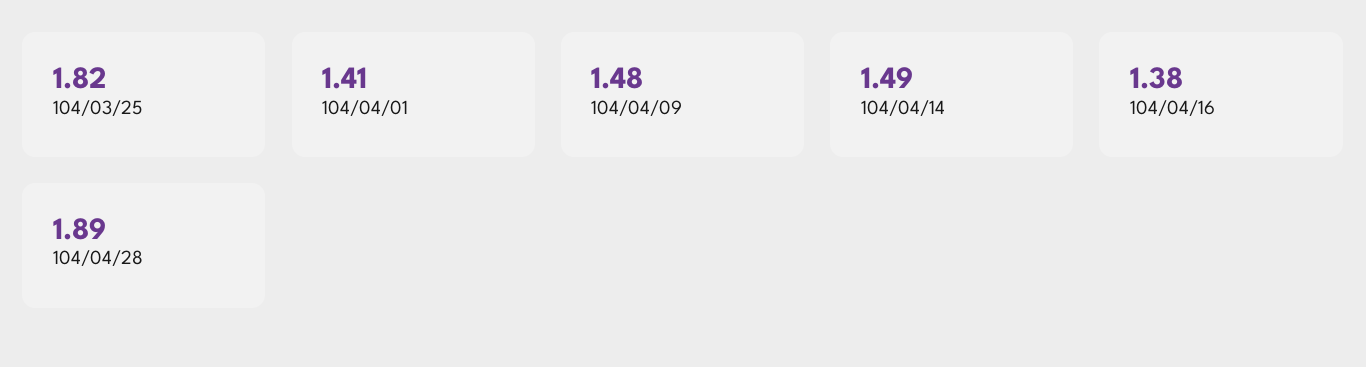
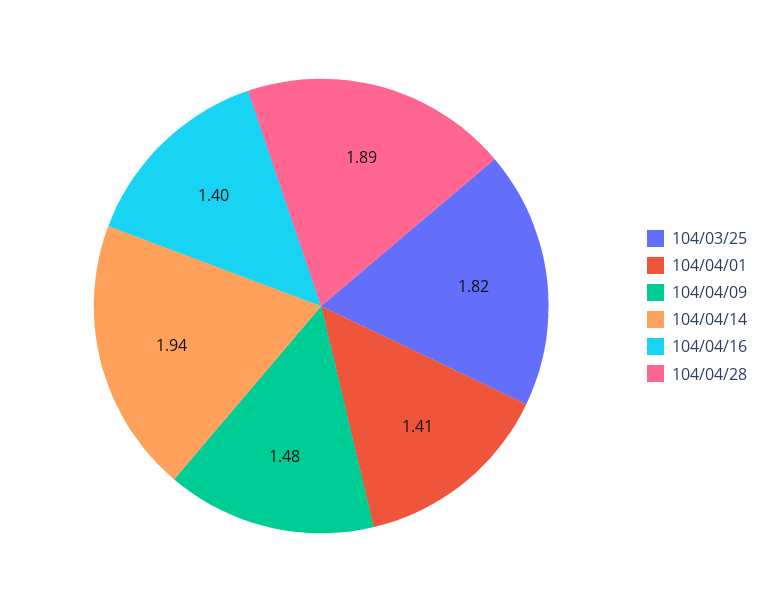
  {
    "104/03/25": 1.82,
    "104/04/01": 1.41,
    "104/04/09": 1.48,
-   "104/04/14": 1.49,
+   "104/04/14": 1.94,
-   "104/04/16": 1.38,
+   "104/04/16": 1.4,
    "104/04/28": 1.89
  }

